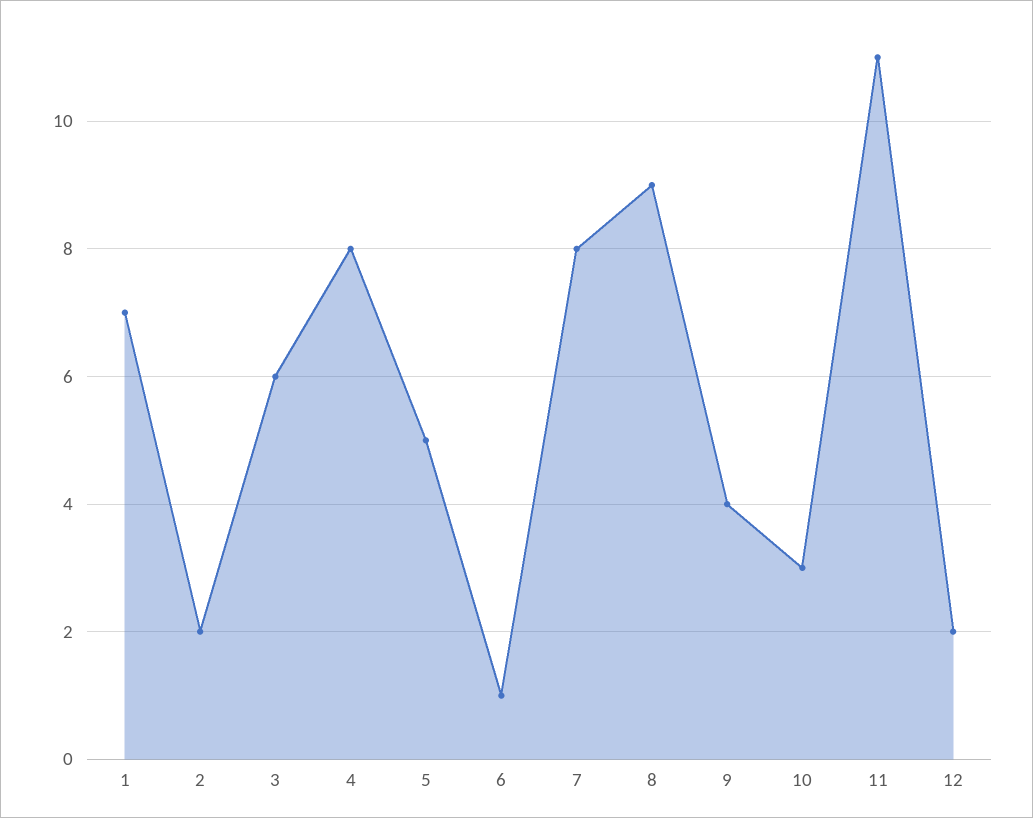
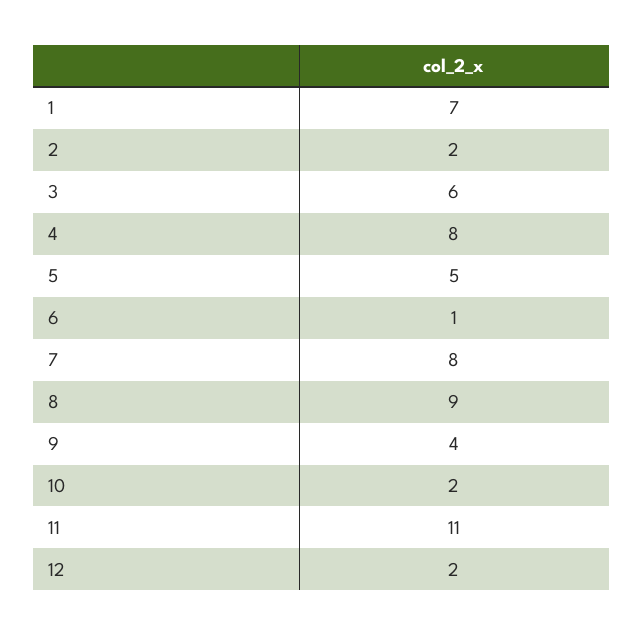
  {
    "1": 7,
    "2": 2,
    "3": 6,
    "4": 8,
    "5": 5,
    "6": 1,
    "7": 8,
    "8": 9,
    "9": 4,
-   "10": 3,
+   "10": 2,
    "11": 11,
    "12": 2
  }

